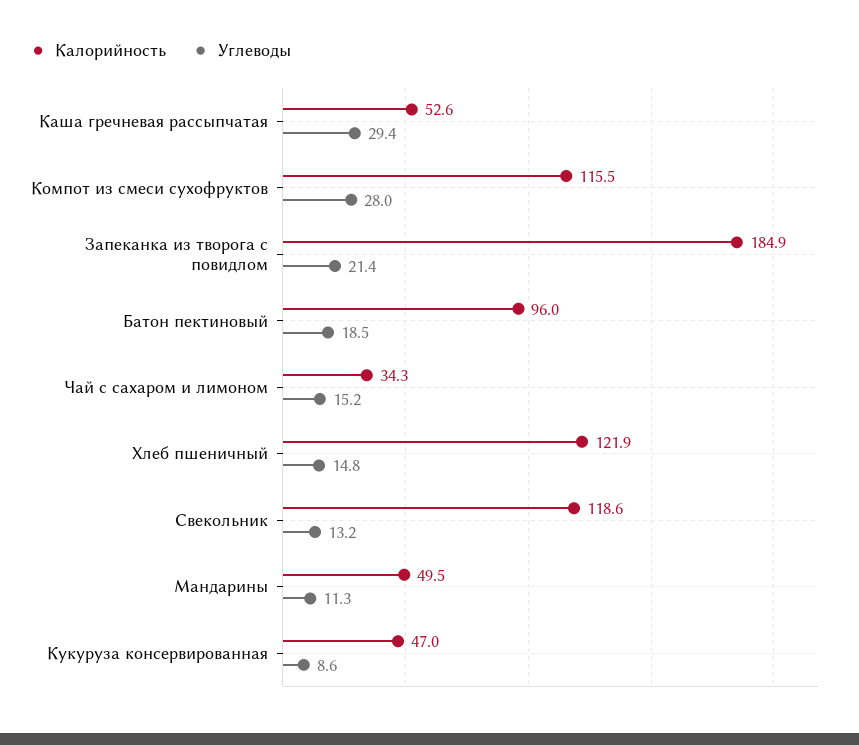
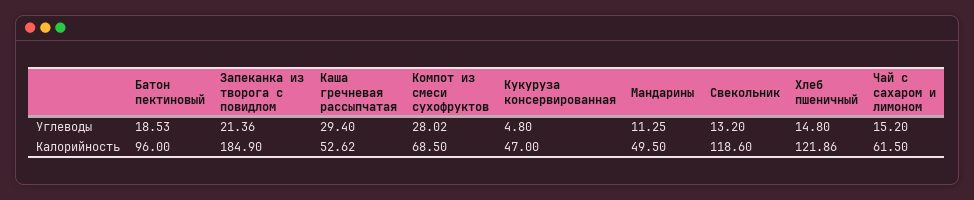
  {
    "Калорийность": {
      "Каша гречневая рассыпчатая": 52.62,
-     "Компот из смеси сухофруктов": 115.5,
+     "Компот из смеси сухофруктов": 68.5,
      "Запеканка из творога с повидлом": 184.9,
      "Батон пектиновый": 96,
-     "Чай с сахаром и лимоном": 34.3,
+     "Чай с сахаром и лимоном": 61.5,
      "Хлеб пшеничный": 121.86,
      "Свекольник": 118.6,
      "Мандарины": 49.5,
      "Кукуруза консервированная": 47
    },
    "Углеводы": {
      "Каша гречневая рассыпчатая": 29.4,
      "Компот из смеси сухофруктов": 28.02,
      "Запеканка из творога с повидлом": 21.36,
      "Батон пектиновый": 18.53,
      "Чай с сахаром и лимоном": 15.2,
      "Хлеб пшеничный": 14.8,
      "Свекольник": 13.2,
      "Мандарины": 11.25,
-     "Кукуруза консервированная": 8.6
+     "Кукуруза консервированная": 4.8
    }
  }

